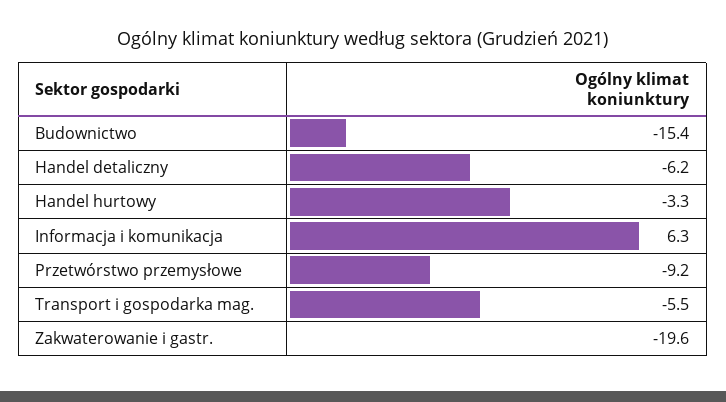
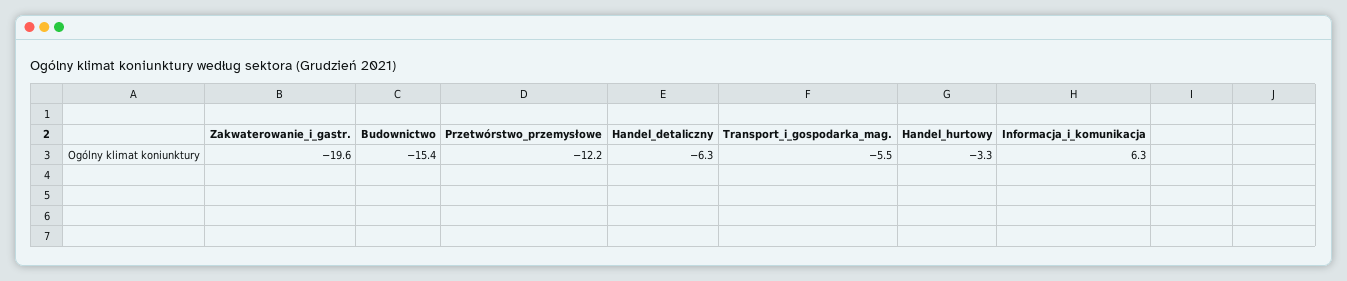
  {
    "Budownictwo": -15.4,
-   "Handel detaliczny": -6.2,
+   "Handel detaliczny": -6.3,
    "Handel hurtowy": -3.3,
    "Informacja i komunikacja": 6.3,
-   "Przetwórstwo przemysłowe": -9.2,
+   "Przetwórstwo przemysłowe": -12.2,
    "Transport i gospodarka mag.": -5.5,
    "Zakwaterowanie i gastr.": -19.6
  }

